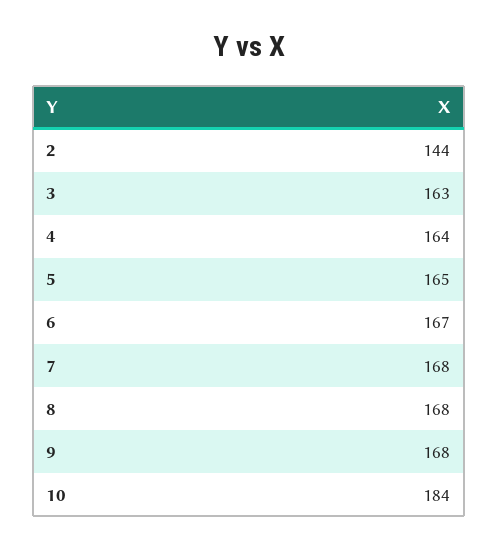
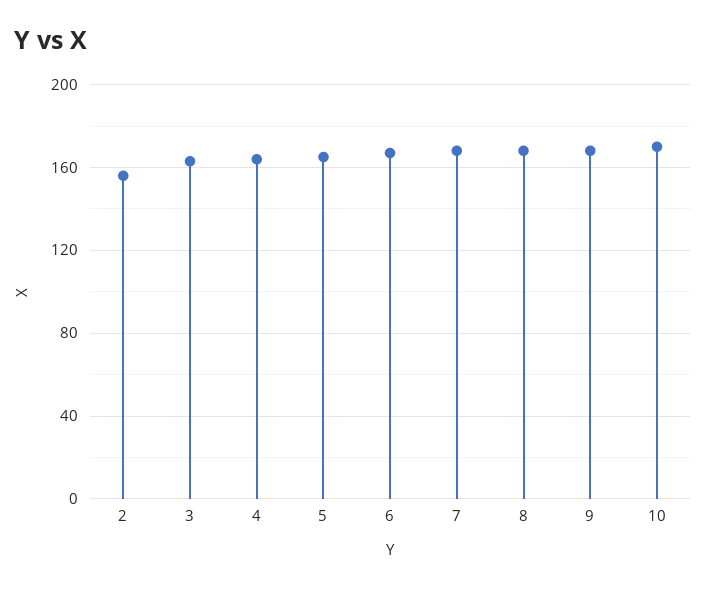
  {
-   "2": 144,
+   "2": 155,
    "3": 163,
    "4": 164,
    "5": 165,
    "6": 167,
    "7": 168,
    "8": 168,
    "9": 168,
-   "10": 184
+   "10": 170
  }

